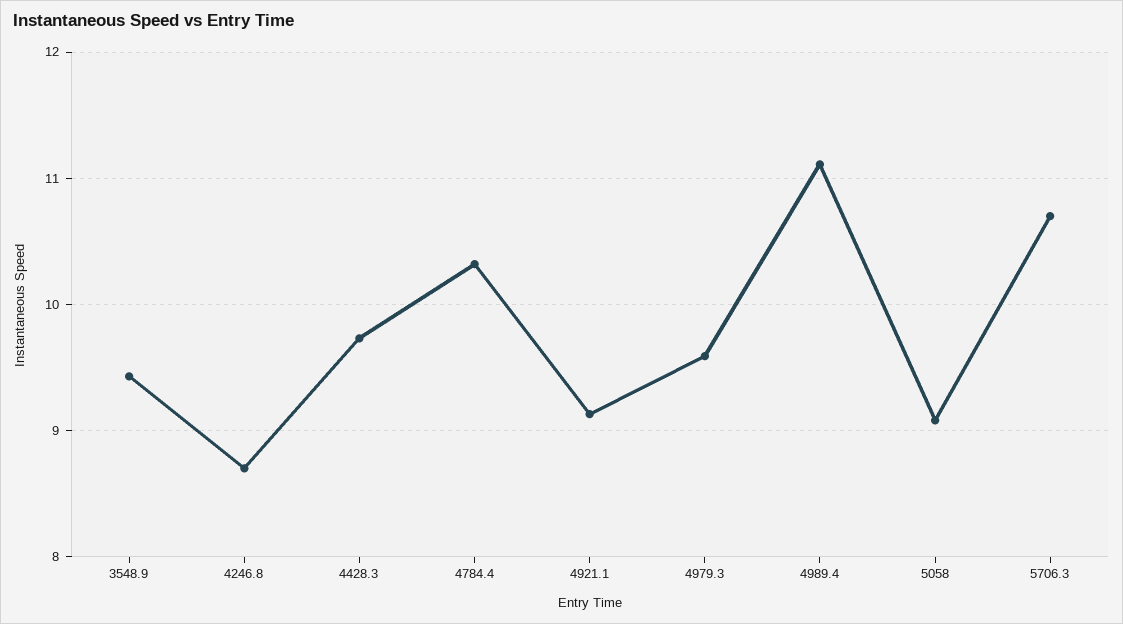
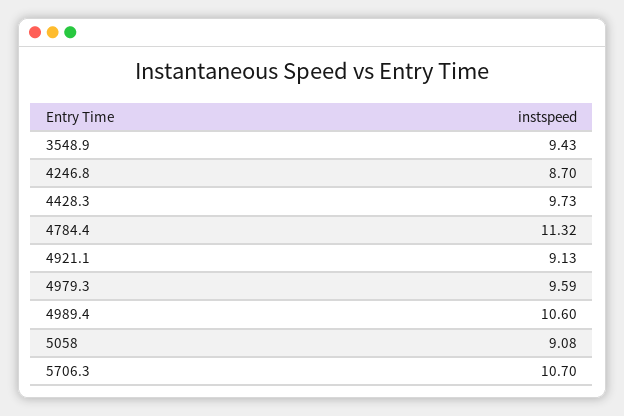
  {
    "3548.9": 9.43,
    "4246.8": 8.7,
    "4428.3": 9.73,
-   "4784.4": 10.3,
+   "4784.4": 11.32,
    "4921.1": 9.13,
    "4979.3": 9.59,
-   "4989.4": 11.1,
+   "4989.4": 10.6,
    "5058": 9.08,
    "5706.3": 10.7
  }

